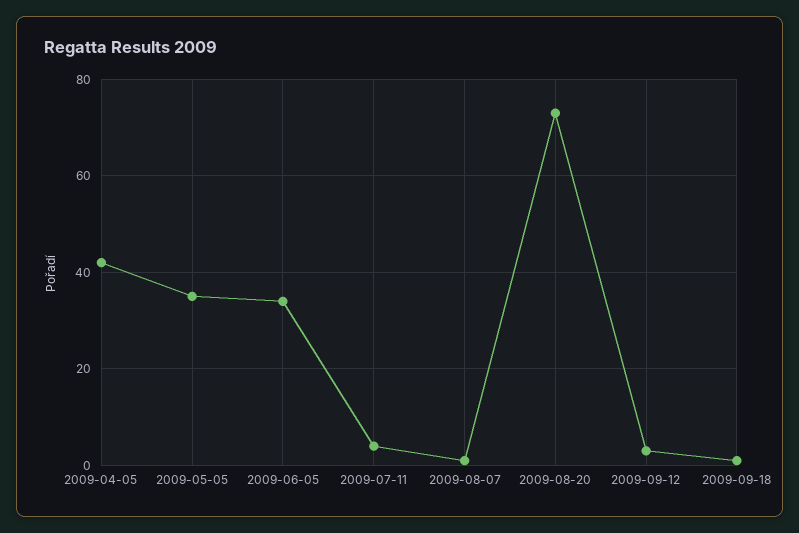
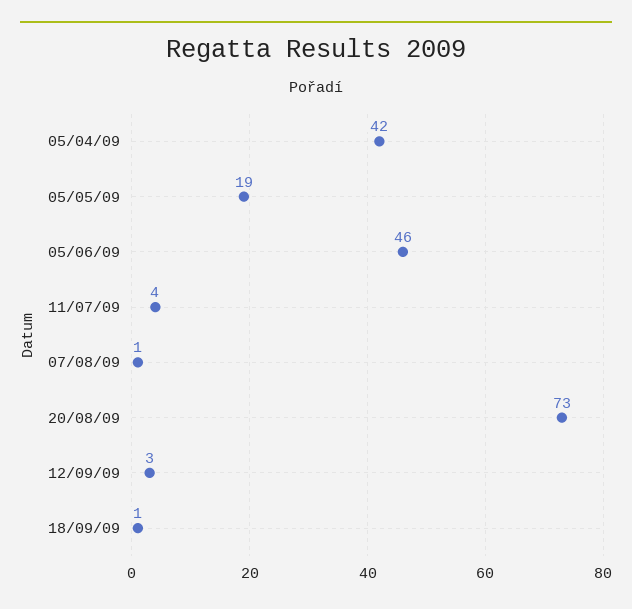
  {
    "2009-04-05": 42,
-   "2009-05-05": 35,
+   "2009-05-05": 19,
-   "2009-06-05": 35,
+   "2009-06-05": 46,
    "2009-07-11": 4,
    "2009-08-07": 1,
    "2009-08-20": 73,
    "2009-09-12": 3,
    "2009-09-18": 1
  }

